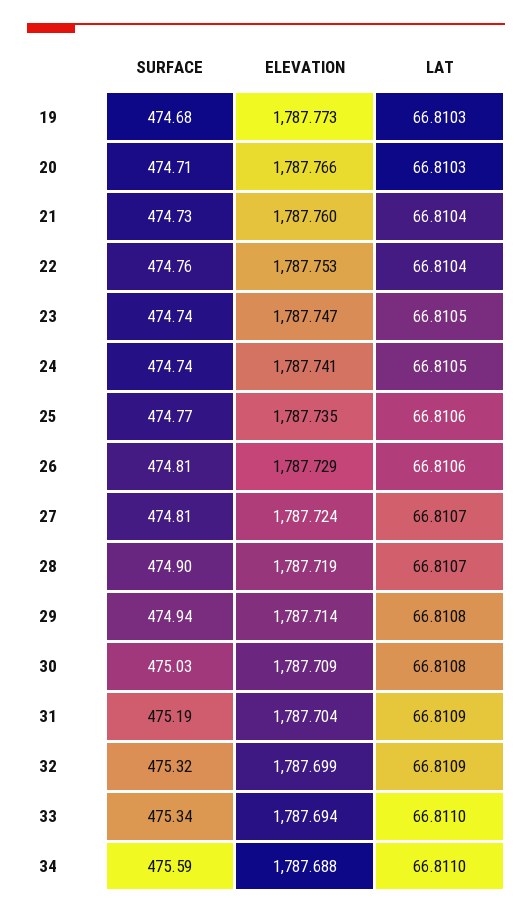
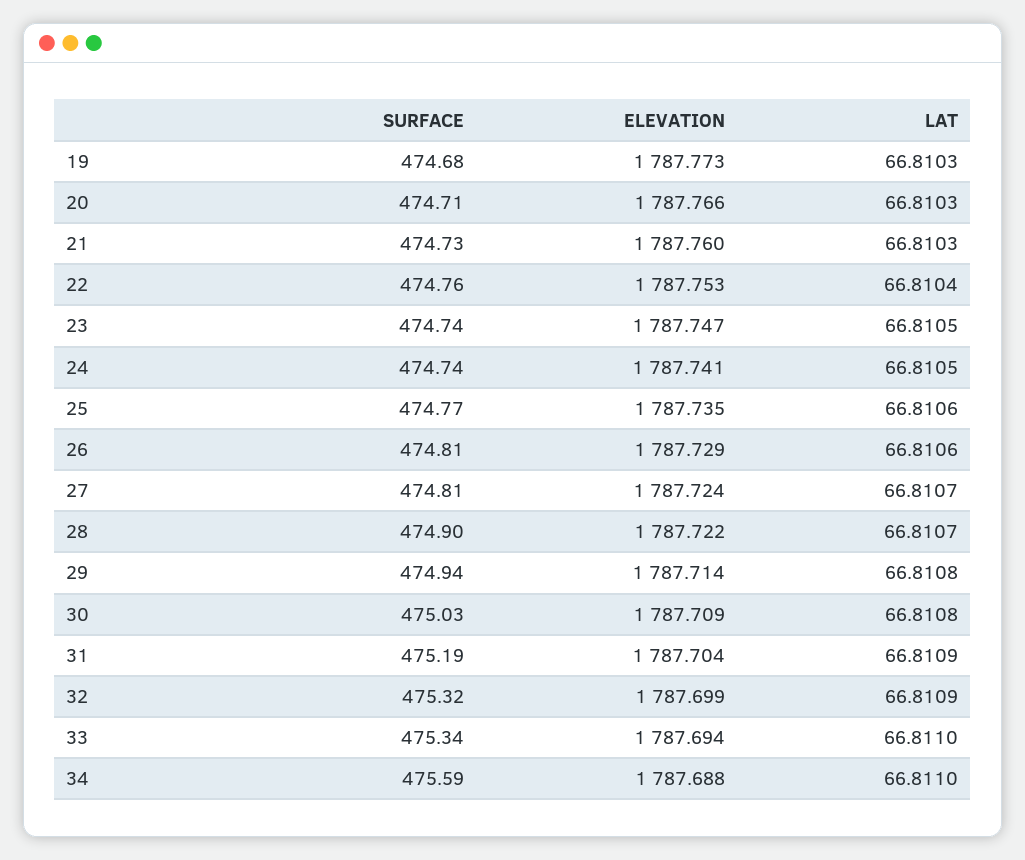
  {
    "SURFACE": {
      "19": 474.68,
      "20": 474.71,
      "21": 474.73,
      "22": 474.76,
      "23": 474.74,
      "24": 474.74,
      "25": 474.77,
      "26": 474.81,
      "27": 474.81,
      "28": 474.9,
      "29": 474.94,
      "30": 475.03,
      "31": 475.19,
      "32": 475.32,
      "33": 475.34,
      "34": 475.59
    },
    "ELEVATION": {
      "19": 1787.773,
      "20": 1787.766,
      "21": 1787.76,
      "22": 1787.753,
      "23": 1787.747,
      "24": 1787.741,
      "25": 1787.735,
      "26": 1787.729,
      "27": 1787.724,
-     "28": 1787.719,
+     "28": 1787.722,
      "29": 1787.714,
      "30": 1787.709,
      "31": 1787.704,
      "32": 1787.699,
      "33": 1787.694,
      "34": 1787.688
    },
    "LAT": {
      "19": 66.8103,
      "20": 66.8103,
-     "21": 66.8104,
+     "21": 66.8103,
      "22": 66.8104,
      "23": 66.8105,
      "24": 66.8105,
      "25": 66.8106,
      "26": 66.8106,
      "27": 66.8107,
      "28": 66.8107,
      "29": 66.8108,
      "30": 66.8108,
      "31": 66.8109,
      "32": 66.8109,
      "33": 66.811,
      "34": 66.811
    }
  }

